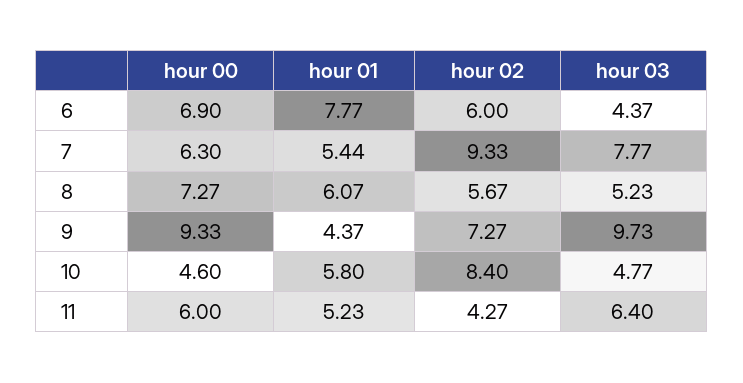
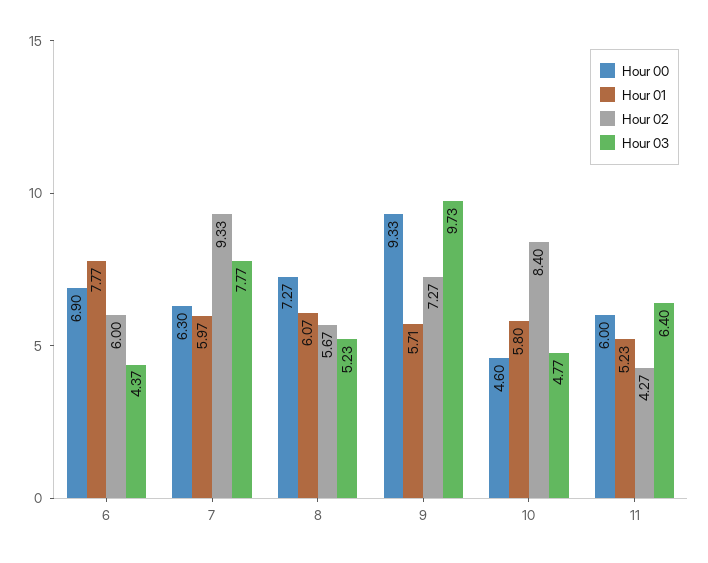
  {
    "hour 00": {
      "6": 6.9,
      "7": 6.3,
      "8": 7.27,
      "9": 9.33,
      "10": 4.6,
      "11": 6
    },
    "hour 01": {
      "6": 7.77,
-     "7": 5.44,
+     "7": 5.97,
      "8": 6.07,
-     "9": 4.37,
+     "9": 5.71,
      "10": 5.8,
      "11": 5.23
    },
    "hour 02": {
      "6": 6,
      "7": 9.33,
      "8": 5.67,
      "9": 7.27,
      "10": 8.4,
      "11": 4.27
    },
    "hour 03": {
      "6": 4.37,
      "7": 7.77,
      "8": 5.23,
      "9": 9.73,
      "10": 4.77,
      "11": 6.4
    }
  }

